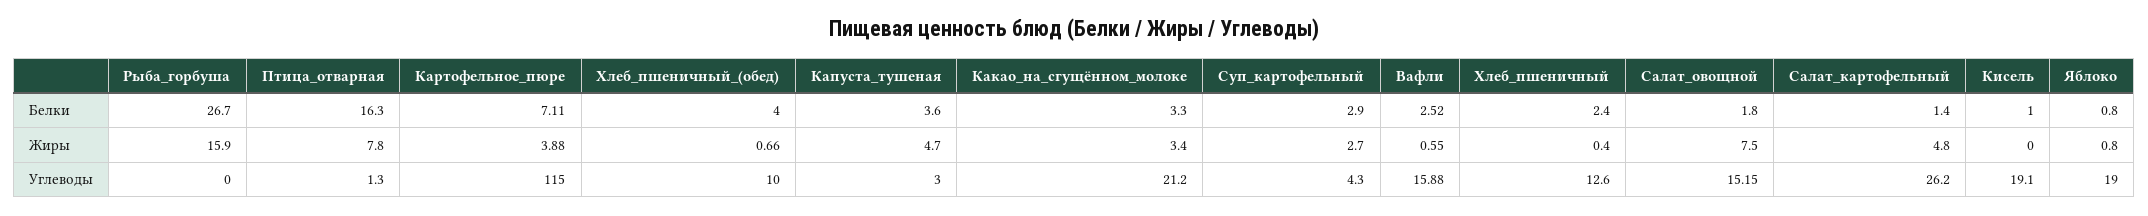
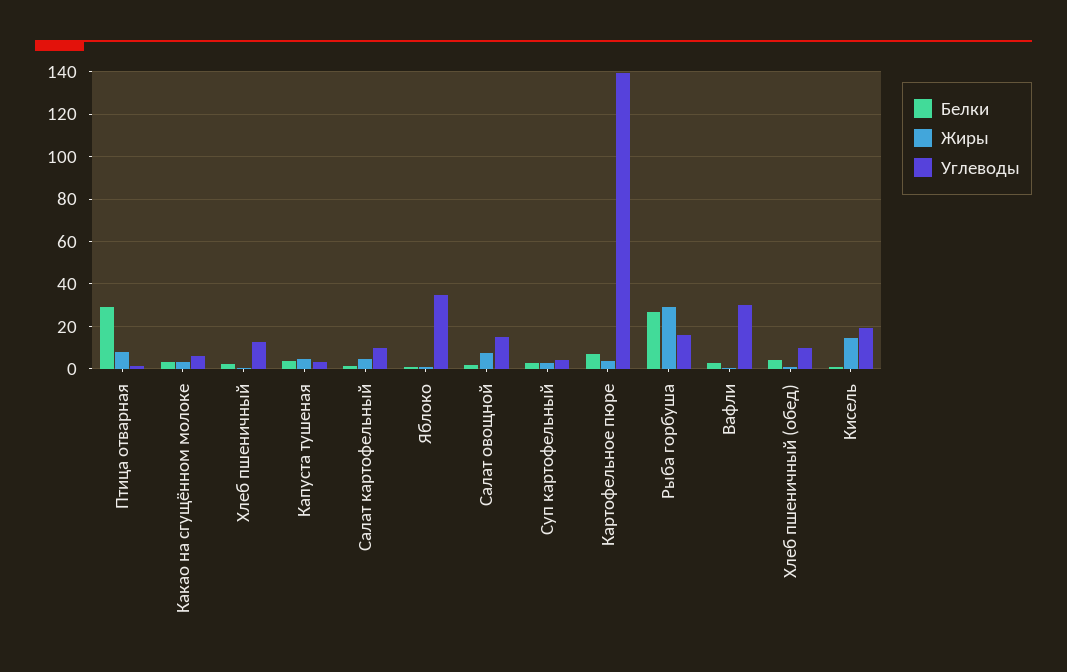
  {
    "Белки": {
      "Рыба_горбуша": 26.7,
-     "Птица_отварная": 16.3,
+     "Птица_отварная": 30,
      "Картофельное_пюре": 7.11,
      "Хлеб_пшеничный_(обед)": 4,
      "Капуста_тушеная": 3.6,
      "Какао_на_сгущённом_молоке": 3.3,
      "Суп_картофельный": 2.9,
      "Вафли": 2.52,
      "Хлеб_пшеничный": 2.4,
      "Салат_овощной": 1.8,
      "Салат_картофельный": 1.4,
      "Кисель": 1,
      "Яблоко": 0.8
    },
    "Жиры": {
-     "Рыба_горбуша": 15.9,
+     "Рыба_горбуша": 30,
      "Птица_отварная": 7.8,
      "Картофельное_пюре": 3.88,
      "Хлеб_пшеничный_(обед)": 0.66,
      "Капуста_тушеная": 4.7,
      "Какао_на_сгущённом_молоке": 3.4,
      "Суп_картофельный": 2.7,
      "Вафли": 0.55,
      "Хлеб_пшеничный": 0.4,
      "Салат_овощной": 7.5,
      "Салат_картофельный": 4.8,
-     "Кисель": 0,
+     "Кисель": 15,
      "Яблоко": 0.8
    },
    "Углеводы": {
-     "Рыба_горбуша": 0,
+     "Рыба_горбуша": 15,
      "Птица_отварная": 1.3,
-     "Картофельное_пюре": 115,
+     "Картофельное_пюре": 140,
      "Хлеб_пшеничный_(обед)": 10,
      "Капуста_тушеная": 3,
-     "Какао_на_сгущённом_молоке": 21.2,
+     "Какао_на_сгущённом_молоке": 5,
      "Суп_картофельный": 4.3,
-     "Вафли": 15.88,
+     "Вафли": 30,
      "Хлеб_пшеничный": 12.6,
      "Салат_овощной": 15.15,
-     "Салат_картофельный": 26.2,
+     "Салат_картофельный": 10,
      "Кисель": 19.1,
-     "Яблоко": 19
+     "Яблоко": 35
    }
  }

